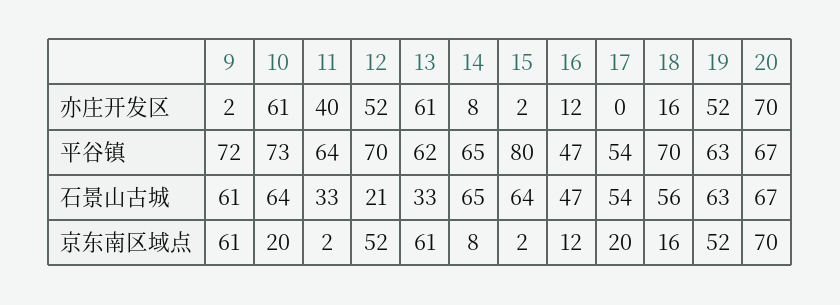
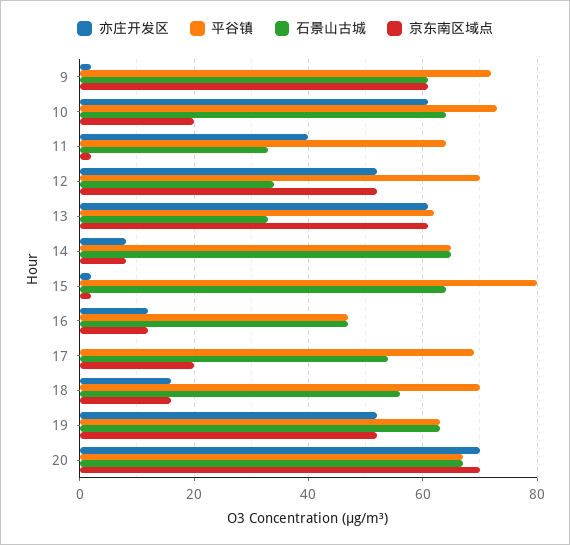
  {
    "亦庄开发区": {
      "9": 2,
      "10": 61,
      "11": 40,
      "12": 52,
      "13": 61,
      "14": 8,
      "15": 2,
      "16": 12,
      "17": 0,
      "18": 16,
      "19": 52,
      "20": 70
    },
    "平谷镇": {
      "9": 72,
      "10": 73,
      "11": 64,
      "12": 70,
      "13": 62,
      "14": 65,
      "15": 80,
      "16": 47,
-     "17": 54,
+     "17": 70,
      "18": 70,
      "19": 63,
      "20": 67
    },
    "石景山古城": {
      "9": 61,
      "10": 64,
      "11": 33,
-     "12": 21,
+     "12": 35,
      "13": 33,
      "14": 65,
      "15": 64,
      "16": 47,
      "17": 54,
      "18": 56,
      "19": 63,
      "20": 67
    },
    "京东南区域点": {
      "9": 61,
      "10": 20,
      "11": 2,
      "12": 52,
      "13": 61,
      "14": 8,
      "15": 2,
      "16": 12,
      "17": 20,
      "18": 16,
      "19": 52,
      "20": 70
    }
  }

